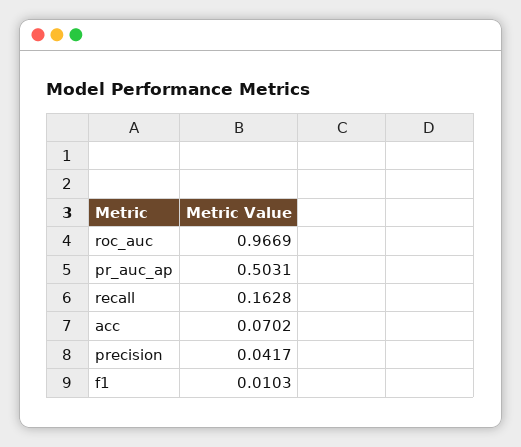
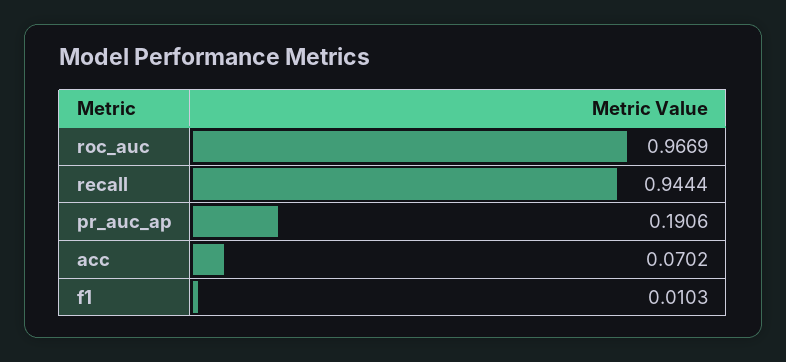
  {
    "roc_auc": 0.9669,
-   "pr_auc_ap": 0.5031,
+   "pr_auc_ap": 0.1906,
-   "recall": 0.1628,
+   "recall": 0.9444,
    "acc": 0.0702,
-   "precision": 0.0417,
    "f1": 0.0103
  }

